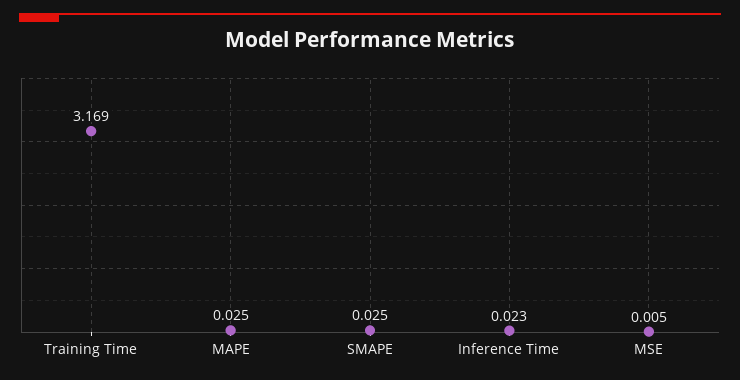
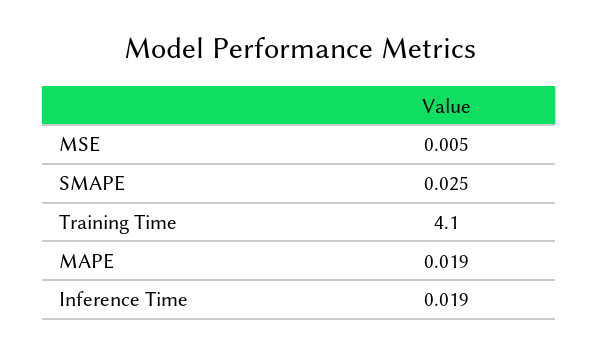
  {
-   "Training Time": 3.169,
+   "Training Time": 4.1,
-   "MAPE": 0.025,
+   "MAPE": 0.019,
    "SMAPE": 0.025,
-   "Inference Time": 0.023,
+   "Inference Time": 0.019,
    "MSE": 0.005
  }

